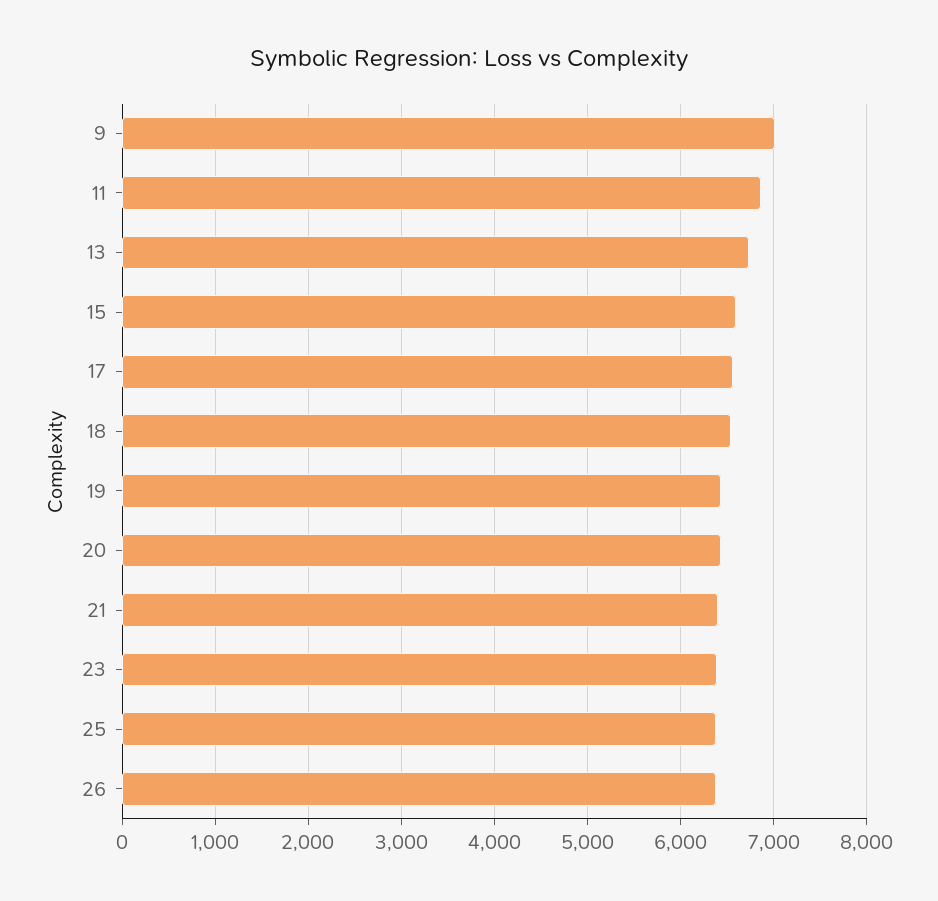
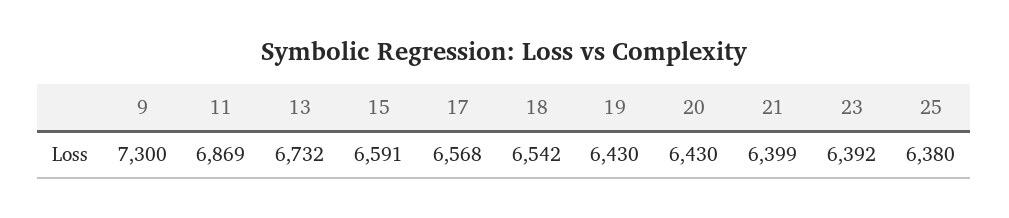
  {
-   "9": 7000,
+   "9": 7300,
    "11": 6869,
    "13": 6732,
    "15": 6591,
    "17": 6568,
    "18": 6542,
    "19": 6430,
    "20": 6430,
    "21": 6399,
    "23": 6392,
-   "25": 6380,
+   "25": 6380
-   "26": 6400
  }

